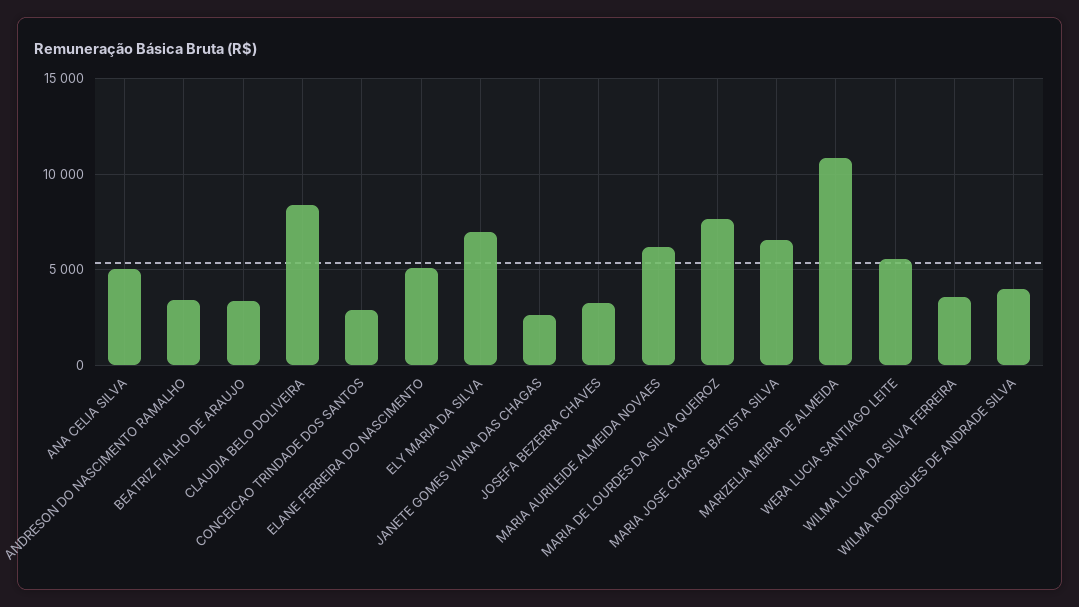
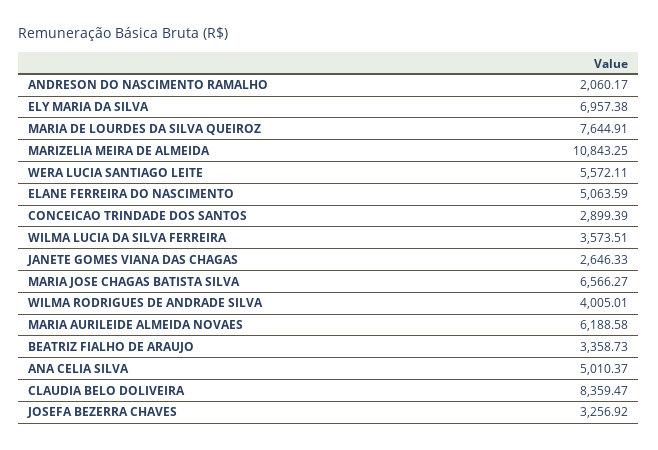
  {
    "ANA CELIA SILVA": 5010.37,
-   "ANDRESON DO NASCIMENTO RAMALHO": 3500,
+   "ANDRESON DO NASCIMENTO RAMALHO": 2060.17,
    "BEATRIZ FIALHO DE ARAUJO": 3358.73,
    "CLAUDIA BELO DOLIVEIRA": 8359.47,
    "CONCEICAO TRINDADE DOS SANTOS": 2899.39,
    "ELANE FERREIRA DO NASCIMENTO": 5063.59,
    "ELY MARIA DA SILVA": 6957.38,
    "JANETE GOMES VIANA DAS CHAGAS": 2646.33,
    "JOSEFA BEZERRA CHAVES": 3256.92,
    "MARIA AURILEIDE ALMEIDA NOVAES": 6188.58,
    "MARIA DE LOURDES DA SILVA QUEIROZ": 7644.91,
    "MARIA JOSE CHAGAS BATISTA SILVA": 6566.27,
    "MARIZELIA MEIRA DE ALMEIDA": 10843.25,
    "WERA LUCIA SANTIAGO LEITE": 5572.11,
    "WILMA LUCIA DA SILVA FERREIRA": 3573.51,
    "WILMA RODRIGUES DE ANDRADE SILVA": 4005.01
  }

